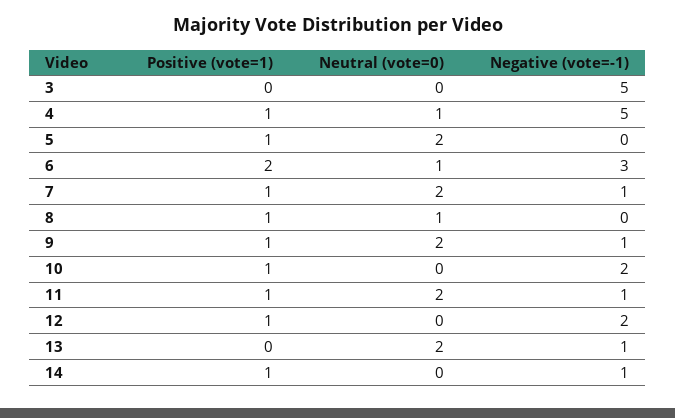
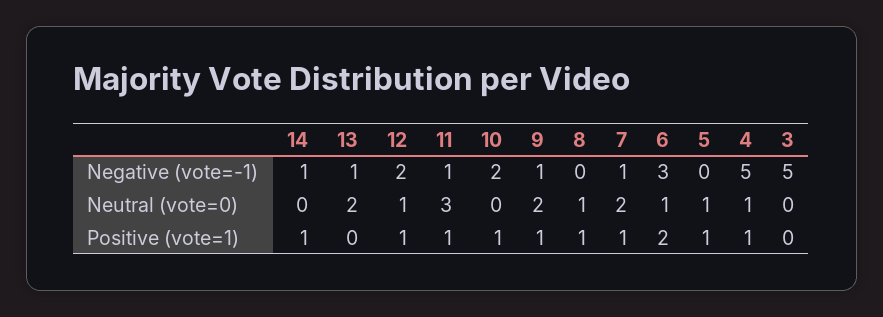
  {
    "Positive (vote=1)": {
      "3": 0,
      "4": 1,
      "5": 1,
      "6": 2,
      "7": 1,
      "8": 1,
      "9": 1,
      "10": 1,
      "11": 1,
      "12": 1,
      "13": 0,
      "14": 1
    },
    "Neutral (vote=0)": {
      "3": 0,
      "4": 1,
-     "5": 2,
+     "5": 1,
      "6": 1,
      "7": 2,
      "8": 1,
      "9": 2,
      "10": 0,
-     "11": 2,
+     "11": 3,
-     "12": 0,
+     "12": 1,
      "13": 2,
      "14": 0
    },
    "Negative (vote=-1)": {
      "3": 5,
      "4": 5,
      "5": 0,
      "6": 3,
      "7": 1,
      "8": 0,
      "9": 1,
      "10": 2,
      "11": 1,
      "12": 2,
      "13": 1,
      "14": 1
    }
  }

